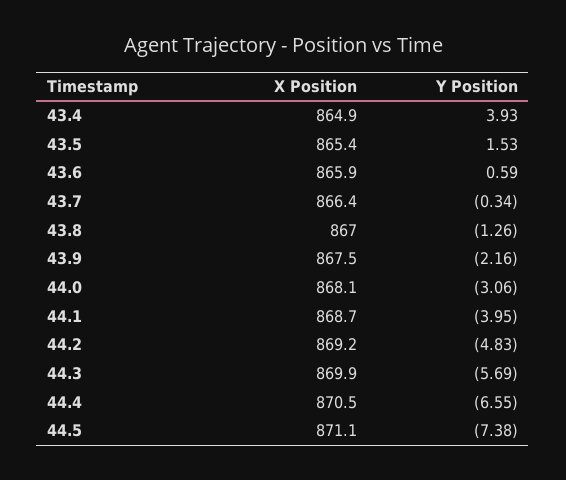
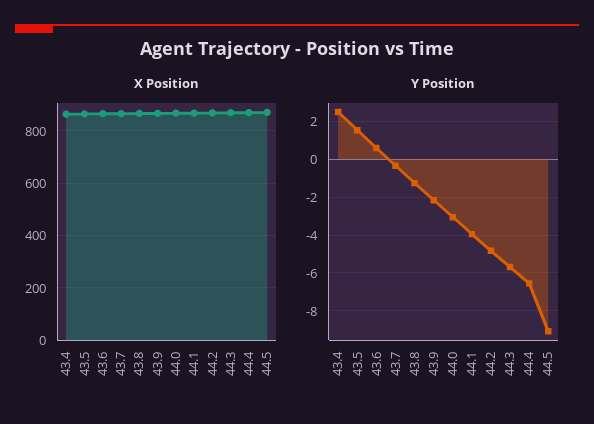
  {
    "X Position": {
      "43.4": 864.9,
      "43.5": 865.4,
      "43.6": 865.9,
      "43.7": 866.4,
      "43.8": 867,
      "43.9": 867.5,
      "44.0": 868.1,
      "44.1": 868.7,
      "44.2": 869.2,
      "44.3": 869.9,
      "44.4": 870.5,
      "44.5": 871.1
    },
    "Y Position": {
-     "43.4": 3.93,
+     "43.4": 2.5,
      "43.5": 1.53,
      "43.6": 0.59,
      "43.7": -0.34,
      "43.8": -1.26,
      "43.9": -2.16,
      "44.0": -3.06,
      "44.1": -3.95,
      "44.2": -4.83,
      "44.3": -5.69,
      "44.4": -6.55,
-     "44.5": -7.38
+     "44.5": -9
    }
  }

